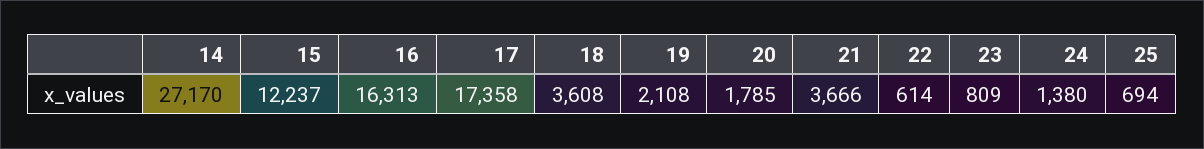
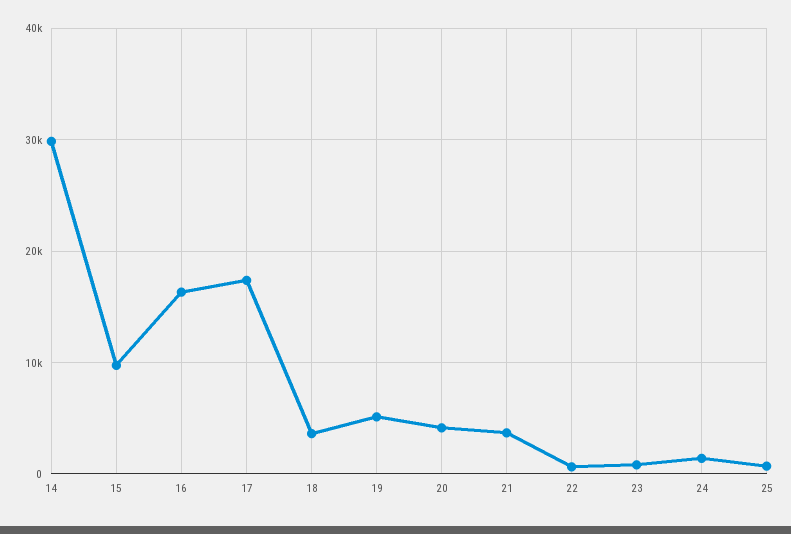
  {
-   "14": 27170,
+   "14": 30000,
-   "15": 12237,
+   "15": 10000,
    "16": 16313,
    "17": 17358,
    "18": 3608,
-   "19": 2108,
+   "19": 5000,
-   "20": 1785,
+   "20": 4000,
    "21": 3666,
    "22": 614,
    "23": 809,
    "24": 1380,
    "25": 694
  }

